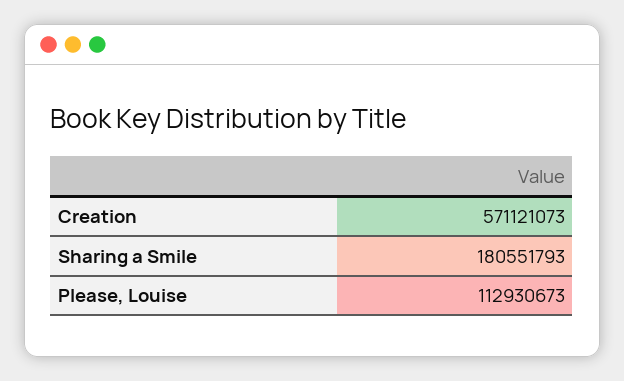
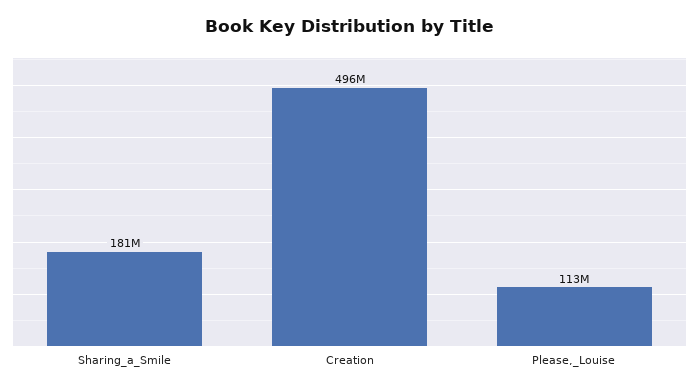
  {
-   "Creation": 571121073,
+   "Creation": 496000000,
    "Sharing a Smile": 180551793,
    "Please, Louise": 112930673
  }

